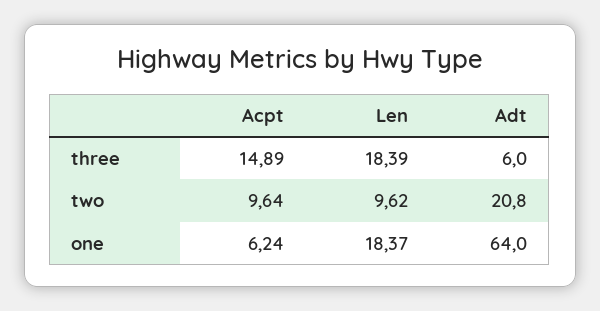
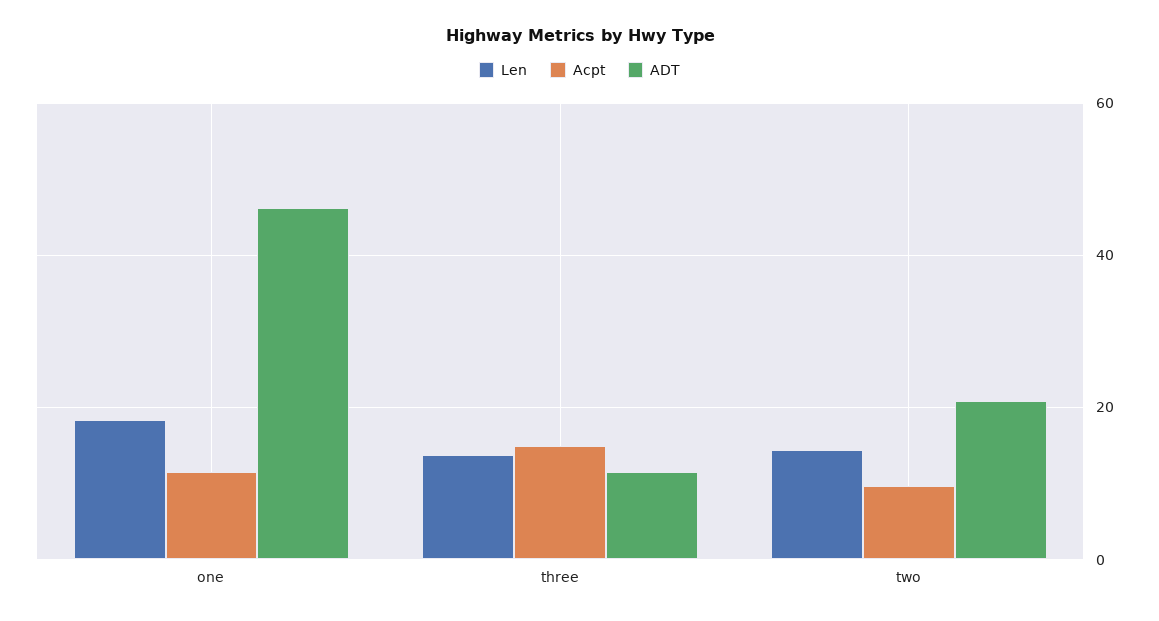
  {
    "Acpt": {
      "three": 14.89,
      "two": 9.64,
-     "one": 6.24
+     "one": 12
    },
    "Len": {
-     "three": 18.39,
+     "three": 14,
-     "two": 9.62,
+     "two": 14,
      "one": 18.37
    },
    "Adt": {
-     "three": 6,
+     "three": 12,
      "two": 20.8,
-     "one": 64
+     "one": 46
    }
  }

